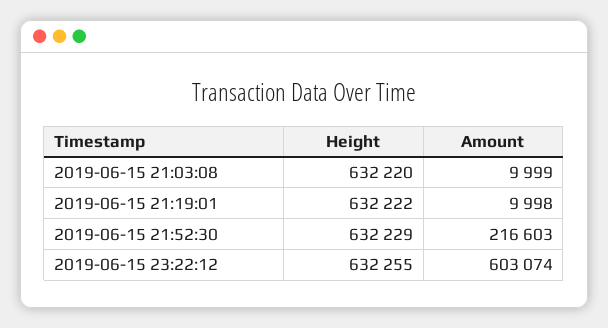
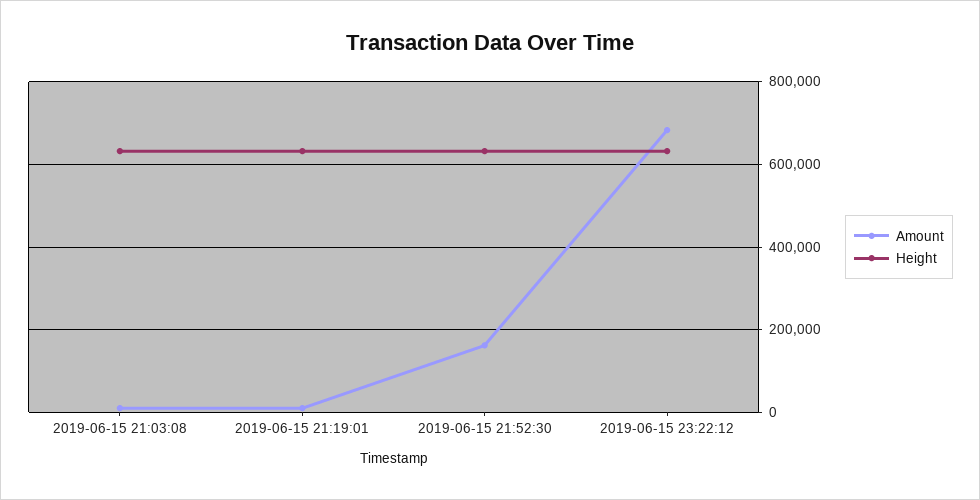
  {
    "Height": {
      "2019-06-15 21:03:08": 632220,
      "2019-06-15 21:19:01": 632222,
      "2019-06-15 21:52:30": 632229,
      "2019-06-15 23:22:12": 632255
    },
    "Amount": {
      "2019-06-15 21:03:08": 9999,
      "2019-06-15 21:19:01": 9998,
-     "2019-06-15 21:52:30": 216603,
+     "2019-06-15 21:52:30": 160000,
-     "2019-06-15 23:22:12": 603074
+     "2019-06-15 23:22:12": 680000
    }
  }

